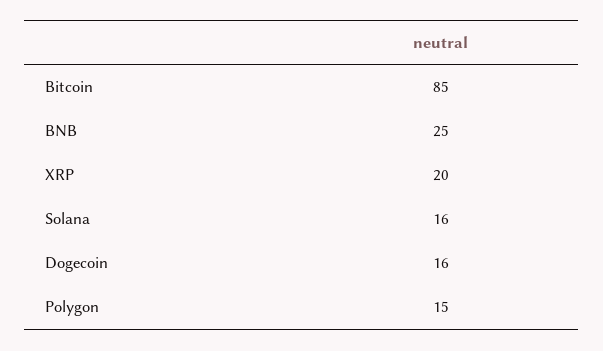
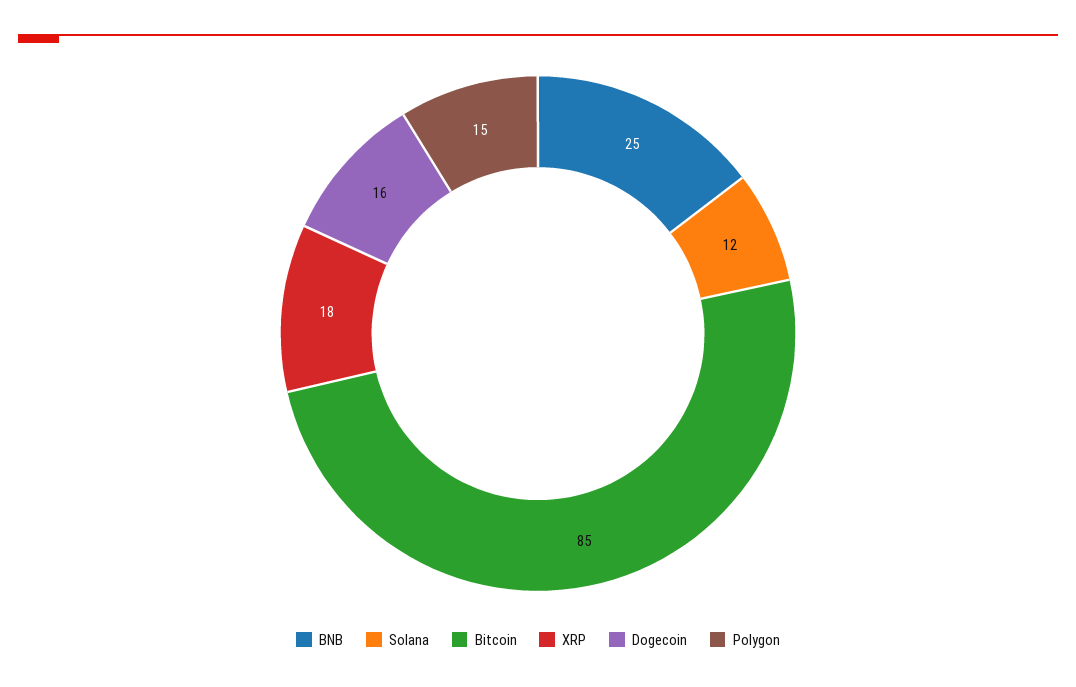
  {
    "Bitcoin": 85,
    "BNB": 25,
-   "XRP": 20,
+   "XRP": 18,
-   "Solana": 16,
+   "Solana": 12,
    "Dogecoin": 16,
    "Polygon": 15
  }

